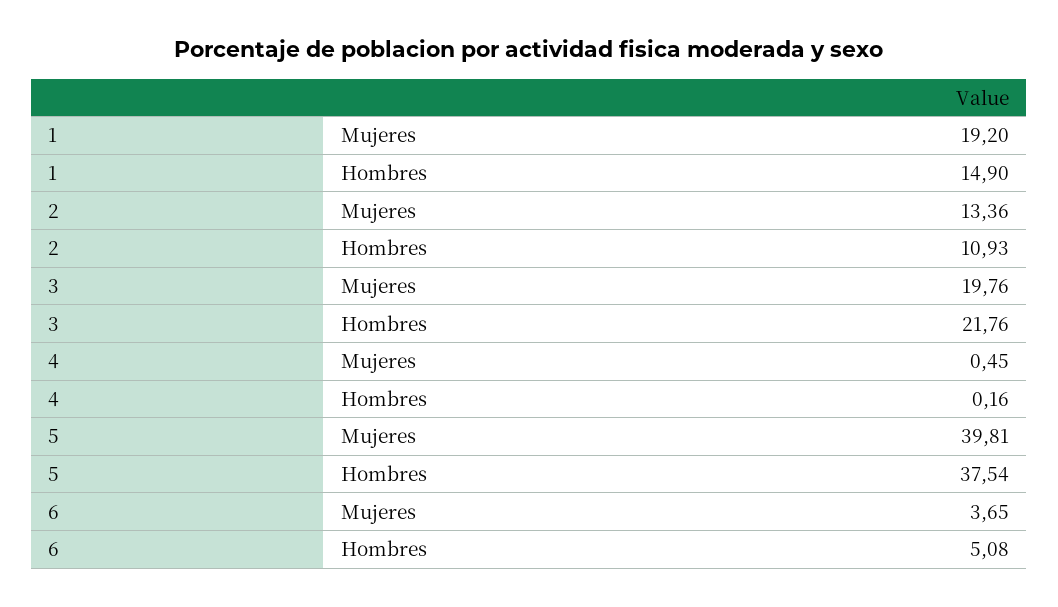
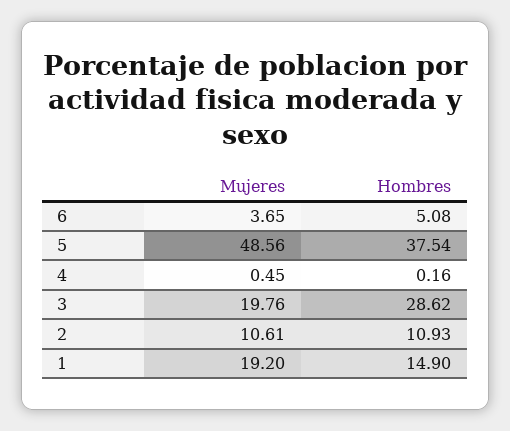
  {
    "1": {
      "Mujeres": 19.2,
      "Hombres": 14.9
    },
    "2": {
-     "Mujeres": 13.36,
+     "Mujeres": 10.61,
      "Hombres": 10.93
    },
    "3": {
      "Mujeres": 19.76,
-     "Hombres": 21.76
+     "Hombres": 28.62
    },
    "4": {
      "Mujeres": 0.45,
      "Hombres": 0.16
    },
    "5": {
-     "Mujeres": 39.81,
+     "Mujeres": 48.56,
      "Hombres": 37.54
    },
    "6": {
      "Mujeres": 3.65,
      "Hombres": 5.08
    }
  }

